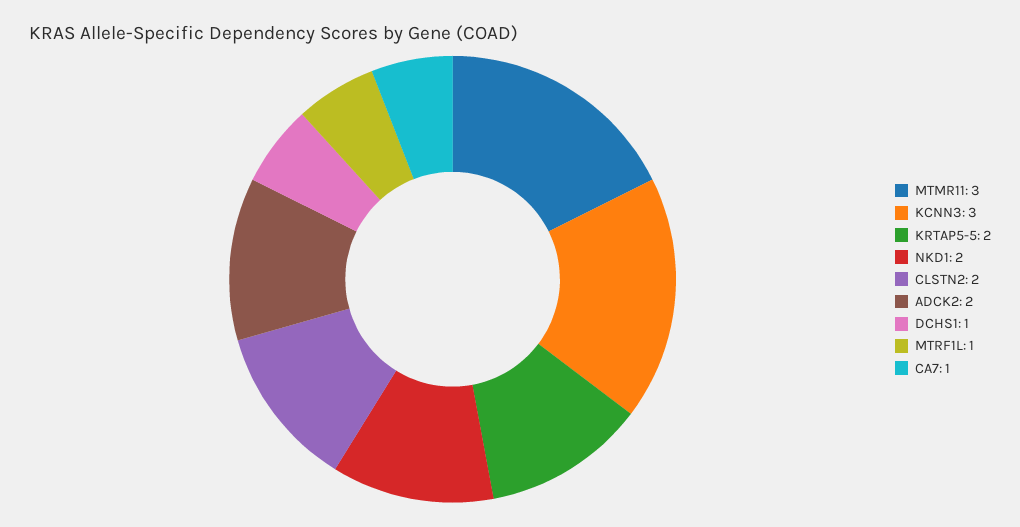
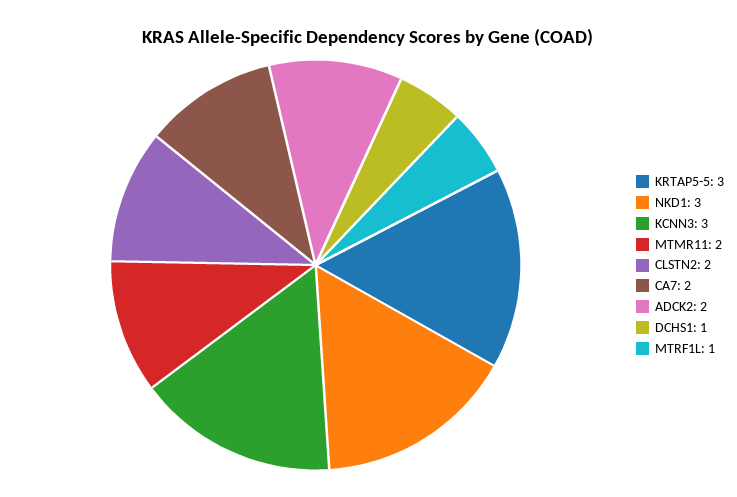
  {
-   "MTMR11": 3,
+   "MTMR11": 2,
    "KCNN3": 3,
-   "KRTAP5-5": 2,
+   "KRTAP5-5": 3,
-   "NKD1": 2,
+   "NKD1": 3,
    "CLSTN2": 2,
    "ADCK2": 2,
    "DCHS1": 1,
    "MTRF1L": 1,
-   "CA7": 1
+   "CA7": 2
  }

